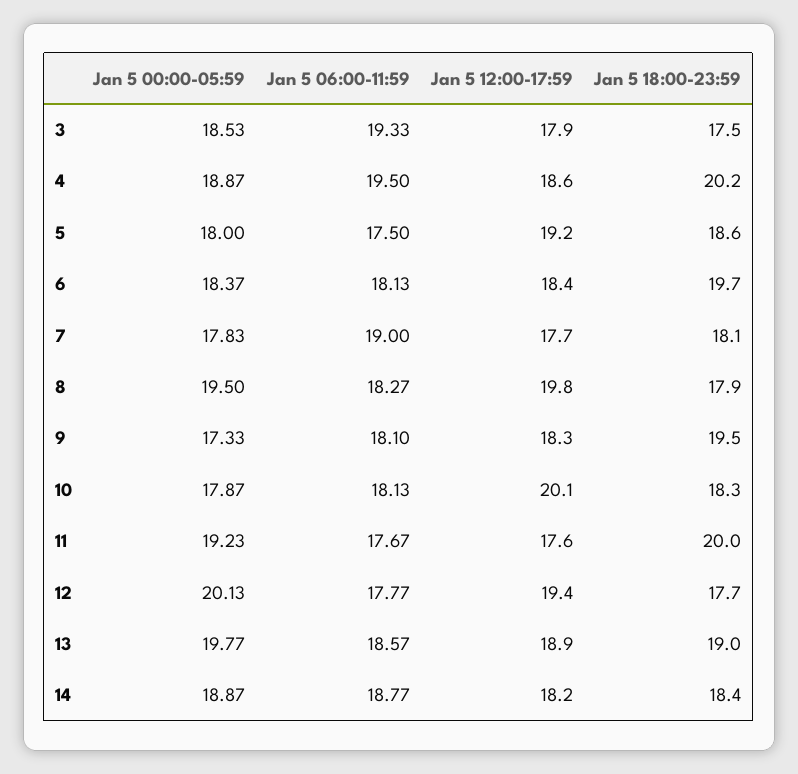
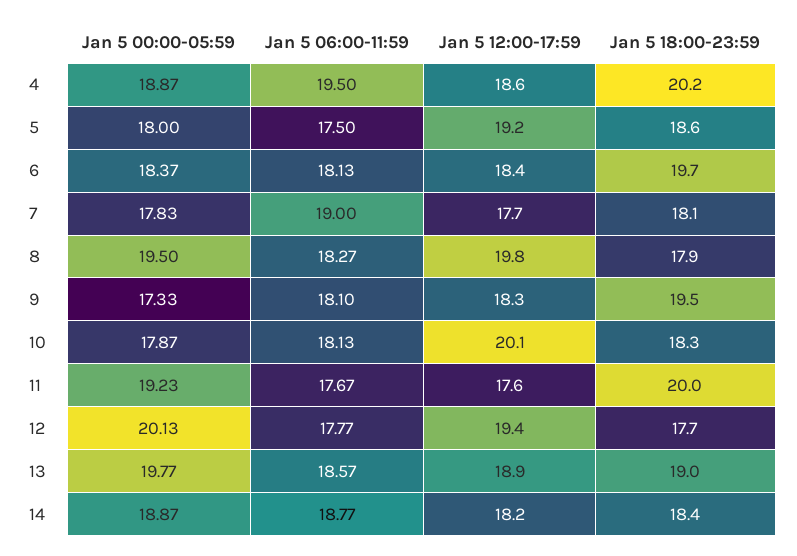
  {
    "Jan 5 00:00-05:59": {
-     "3": 18.53,
      "4": 18.87,
      "5": 18,
      "6": 18.37,
      "7": 17.83,
      "8": 19.5,
      "9": 17.33,
      "10": 17.87,
      "11": 19.23,
      "12": 20.13,
      "13": 19.77,
      "14": 18.87
    },
    "Jan 5 06:00-11:59": {
-     "3": 19.33,
      "4": 19.5,
      "5": 17.5,
      "6": 18.13,
      "7": 19,
      "8": 18.27,
      "9": 18.1,
      "10": 18.13,
      "11": 17.67,
      "12": 17.77,
      "13": 18.57,
      "14": 18.77
    },
    "Jan 5 12:00-17:59": {
-     "3": 17.9,
      "4": 18.6,
      "5": 19.2,
      "6": 18.4,
      "7": 17.7,
      "8": 19.8,
      "9": 18.3,
      "10": 20.1,
      "11": 17.6,
      "12": 19.4,
      "13": 18.9,
      "14": 18.2
    },
    "Jan 5 18:00-23:59": {
-     "3": 17.5,
      "4": 20.2,
      "5": 18.6,
      "6": 19.7,
      "7": 18.1,
      "8": 17.9,
      "9": 19.5,
      "10": 18.3,
      "11": 20,
      "12": 17.7,
      "13": 19,
      "14": 18.4
    }
  }

